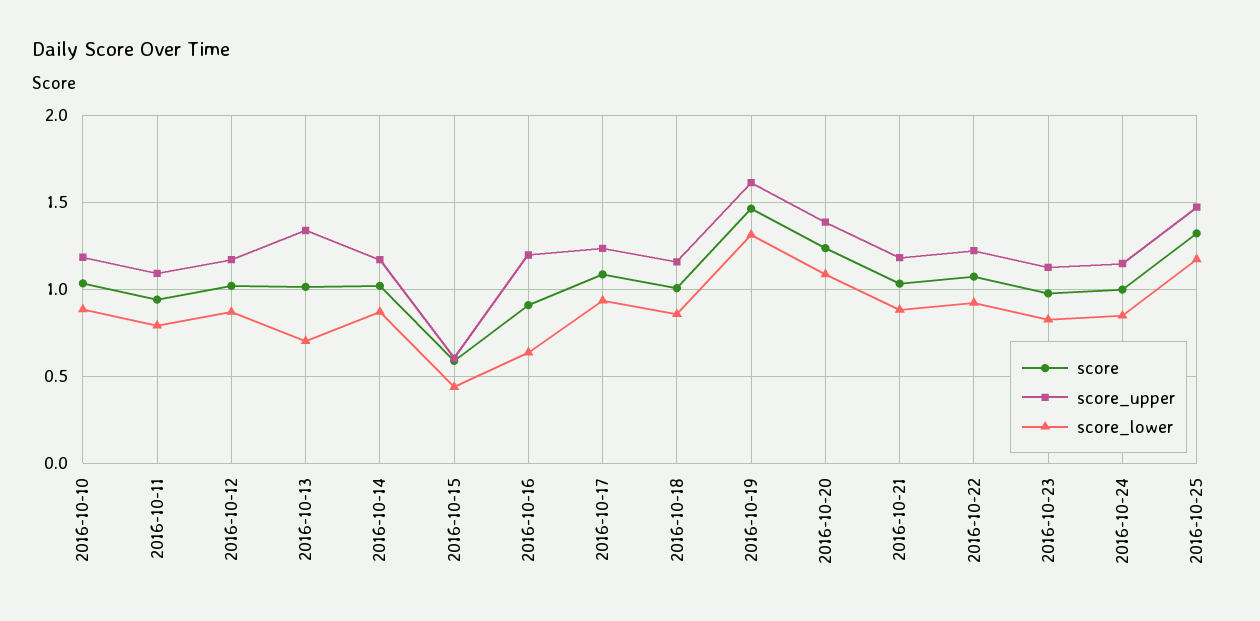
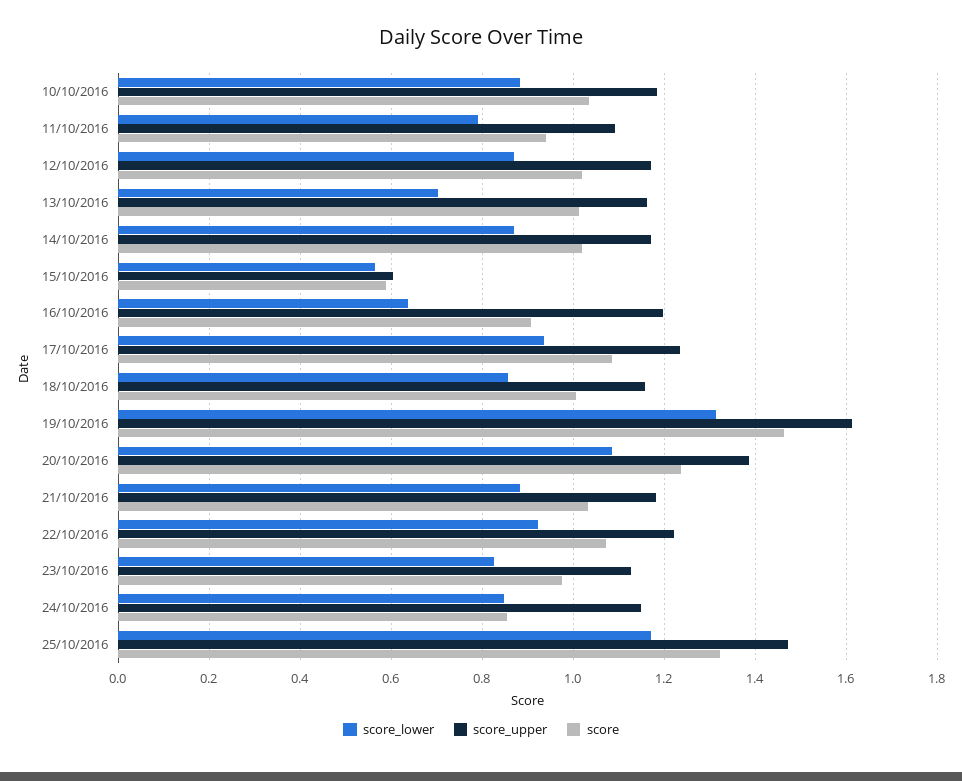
  {
    "score": {
      "2016-10-10": 1.04,
      "2016-10-11": 0.94,
      "2016-10-12": 1.02,
      "2016-10-13": 1.02,
      "2016-10-14": 1.02,
      "2016-10-15": 0.58,
      "2016-10-16": 0.9,
      "2016-10-17": 1.08,
      "2016-10-18": 1,
      "2016-10-19": 1.46,
      "2016-10-20": 1.24,
      "2016-10-21": 1.04,
      "2016-10-22": 1.08,
      "2016-10-23": 0.98,
-     "2016-10-24": 1,
+     "2016-10-24": 0.86,
      "2016-10-25": 1.32
    },
    "score_upper": {
      "2016-10-10": 1.18,
      "2016-10-11": 1.1,
      "2016-10-12": 1.18,
-     "2016-10-13": 1.35,
+     "2016-10-13": 1.16,
      "2016-10-14": 1.18,
      "2016-10-15": 0.6,
      "2016-10-16": 1.2,
      "2016-10-17": 1.24,
      "2016-10-18": 1.16,
      "2016-10-19": 1.62,
      "2016-10-20": 1.38,
      "2016-10-21": 1.18,
      "2016-10-22": 1.22,
      "2016-10-23": 1.12,
      "2016-10-24": 1.14,
      "2016-10-25": 1.48
    },
    "score_lower": {
      "2016-10-10": 0.88,
      "2016-10-11": 0.8,
      "2016-10-12": 0.88,
      "2016-10-13": 0.7,
      "2016-10-14": 0.88,
-     "2016-10-15": 0.45,
+     "2016-10-15": 0.56,
      "2016-10-16": 0.64,
      "2016-10-17": 0.94,
      "2016-10-18": 0.86,
      "2016-10-19": 1.32,
      "2016-10-20": 1.08,
      "2016-10-21": 0.88,
      "2016-10-22": 0.92,
      "2016-10-23": 0.82,
      "2016-10-24": 0.84,
      "2016-10-25": 1.18
    }
  }

